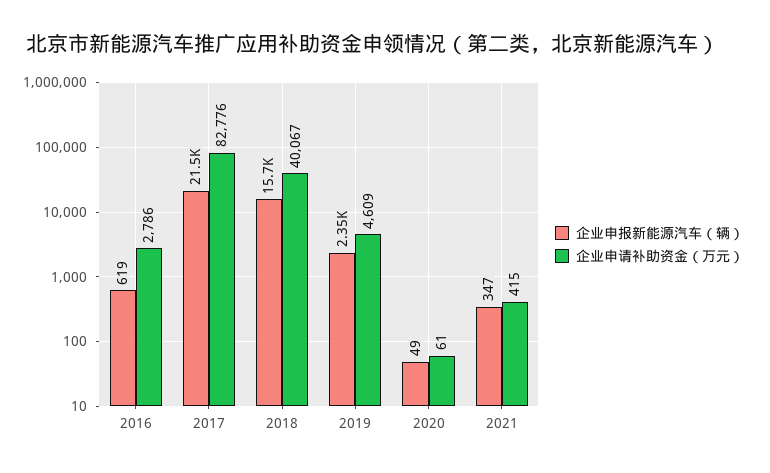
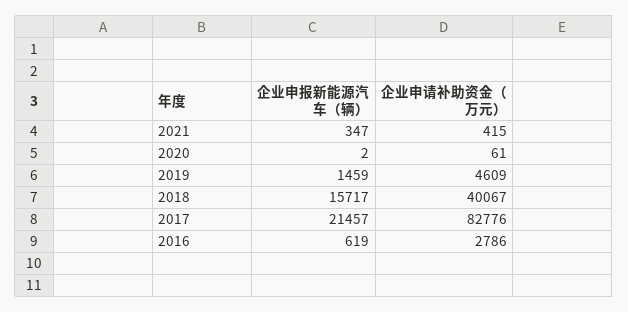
  {
    "企业申报新能源汽车（辆）": {
      "2016": 619,
      "2017": 21457,
      "2018": 15717,
-     "2019": 2350,
+     "2019": 1459,
-     "2020": 49,
+     "2020": 2,
      "2021": 347
    },
    "企业申请补助资金（万元）": {
      "2016": 2786,
      "2017": 82776,
      "2018": 40067,
      "2019": 4609,
      "2020": 61,
      "2021": 415
    }
  }

